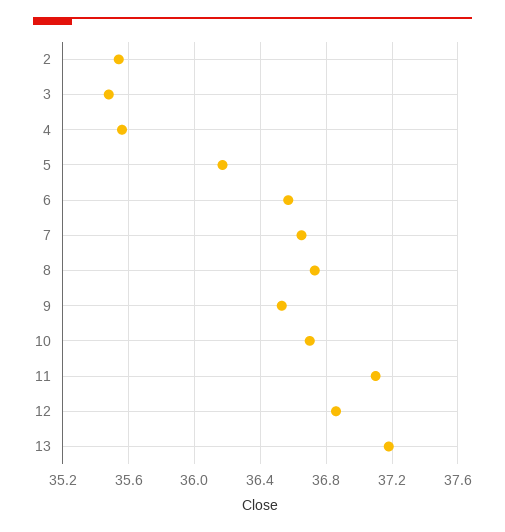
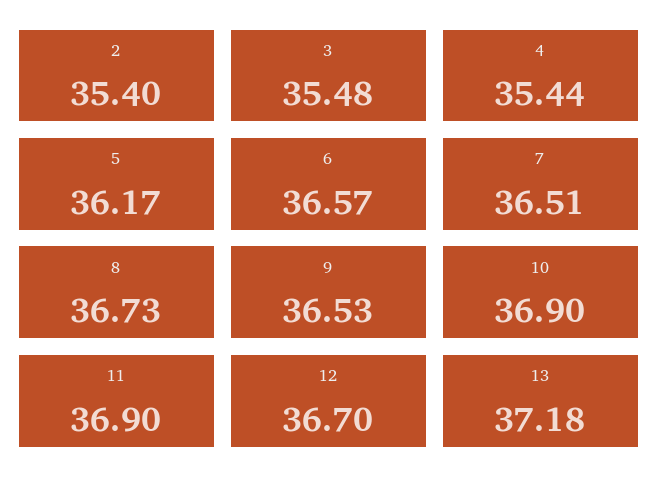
  {
-   "2": 35.55,
+   "2": 35.4,
    "3": 35.48,
-   "4": 35.55,
+   "4": 35.44,
    "5": 36.17,
    "6": 36.57,
-   "7": 36.65,
+   "7": 36.51,
    "8": 36.73,
    "9": 36.53,
-   "10": 36.7,
+   "10": 36.9,
-   "11": 37.1,
+   "11": 36.9,
-   "12": 36.85,
+   "12": 36.7,
    "13": 37.18
  }

